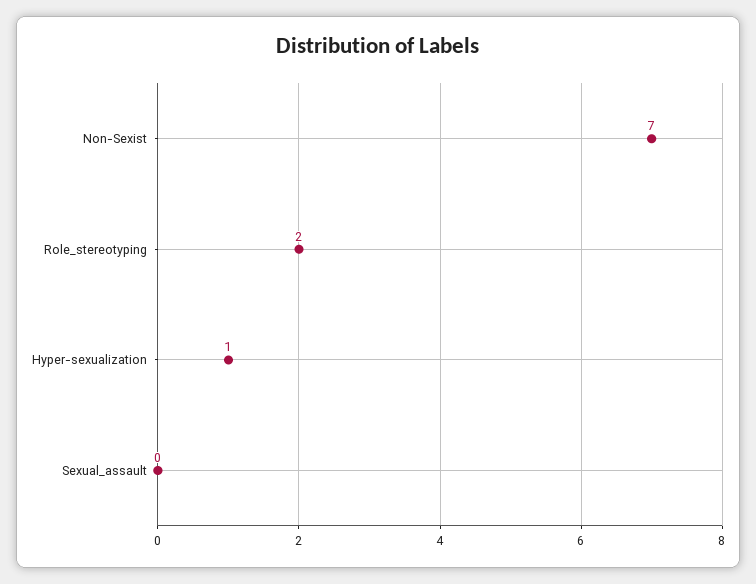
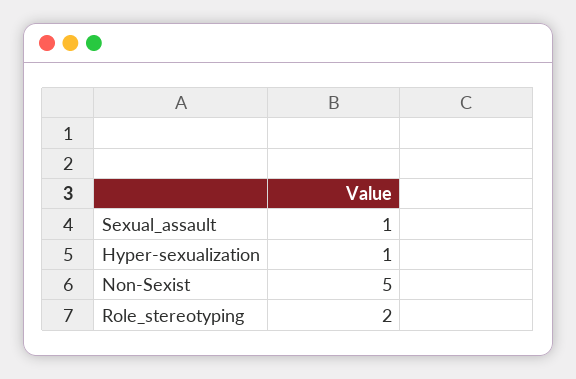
  {
-   "Non-Sexist": 7,
+   "Non-Sexist": 5,
    "Role_stereotyping": 2,
    "Hyper-sexualization": 1,
-   "Sexual_assault": 0
+   "Sexual_assault": 1
  }

